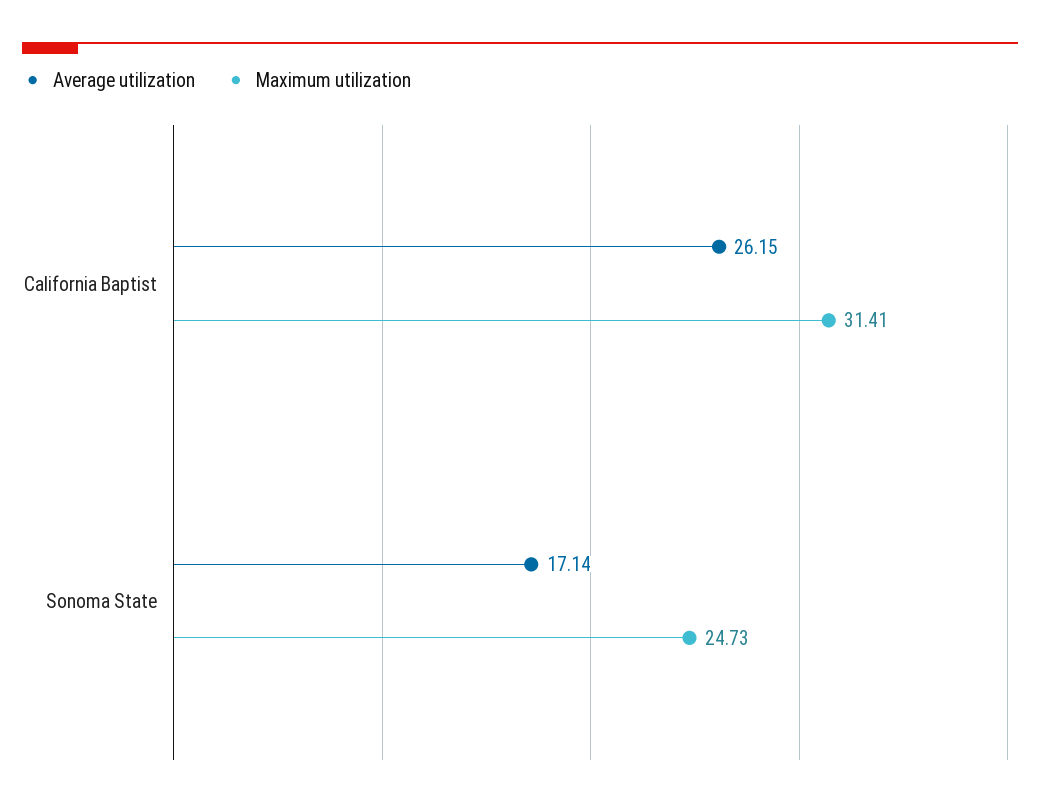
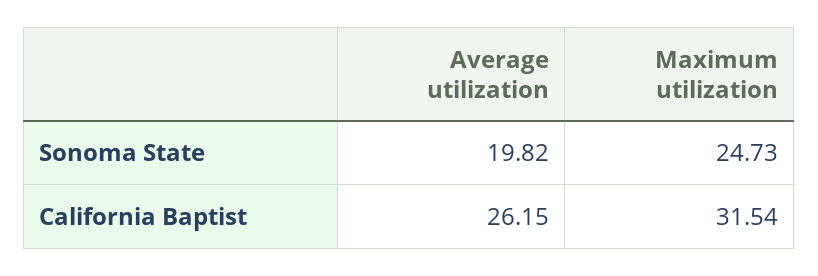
  {
    "Average utilization": {
      "California Baptist": 26.15,
-     "Sonoma State": 17.14
+     "Sonoma State": 19.82
    },
    "Maximum utilization": {
-     "California Baptist": 31.41,
+     "California Baptist": 31.54,
      "Sonoma State": 24.73
    }
  }

